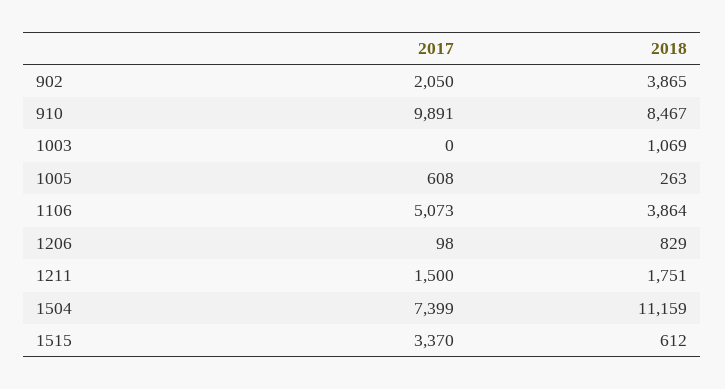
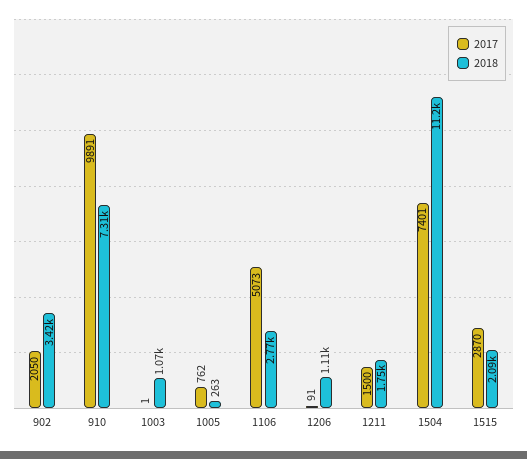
  {
    "2017": {
      "902": 2050,
      "910": 9891,
-     "1003": 0,
+     "1003": 1,
-     "1005": 608,
+     "1005": 762,
      "1106": 5073,
-     "1206": 98,
+     "1206": 91,
      "1211": 1500,
-     "1504": 7399,
+     "1504": 7401,
-     "1515": 3370
+     "1515": 2870
    },
    "2018": {
-     "902": 3865,
+     "902": 3420,
-     "910": 8467,
+     "910": 7310,
      "1003": 1069,
      "1005": 263,
-     "1106": 3864,
+     "1106": 2770,
-     "1206": 829,
+     "1206": 1110,
      "1211": 1751,
      "1504": 11159,
-     "1515": 612
+     "1515": 2090
    }
  }

